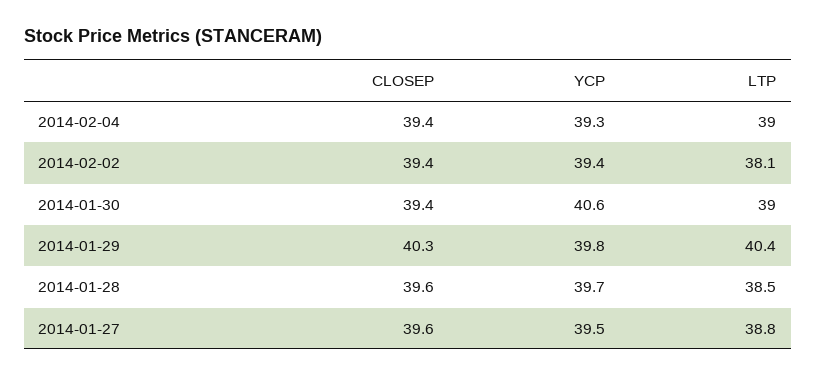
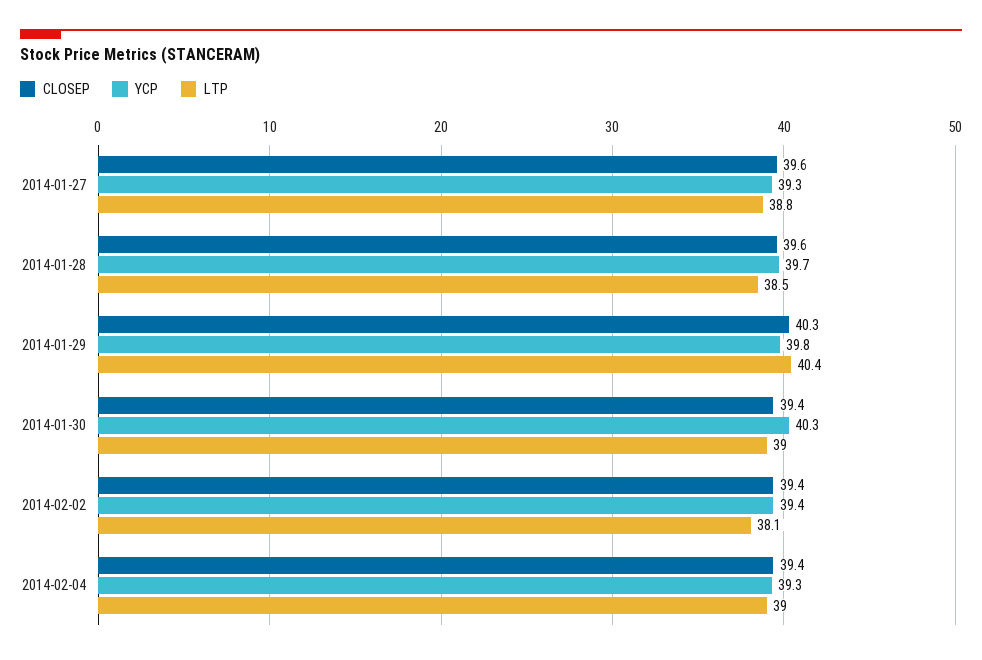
  {
    "CLOSEP": {
      "2014-02-04": 39.4,
      "2014-02-02": 39.4,
      "2014-01-30": 39.4,
      "2014-01-29": 40.3,
      "2014-01-28": 39.6,
      "2014-01-27": 39.6
    },
    "YCP": {
      "2014-02-04": 39.3,
      "2014-02-02": 39.4,
-     "2014-01-30": 40.6,
+     "2014-01-30": 40.3,
      "2014-01-29": 39.8,
      "2014-01-28": 39.7,
-     "2014-01-27": 39.5
+     "2014-01-27": 39.3
    },
    "LTP": {
      "2014-02-04": 39,
      "2014-02-02": 38.1,
      "2014-01-30": 39,
      "2014-01-29": 40.4,
      "2014-01-28": 38.5,
      "2014-01-27": 38.8
    }
  }

